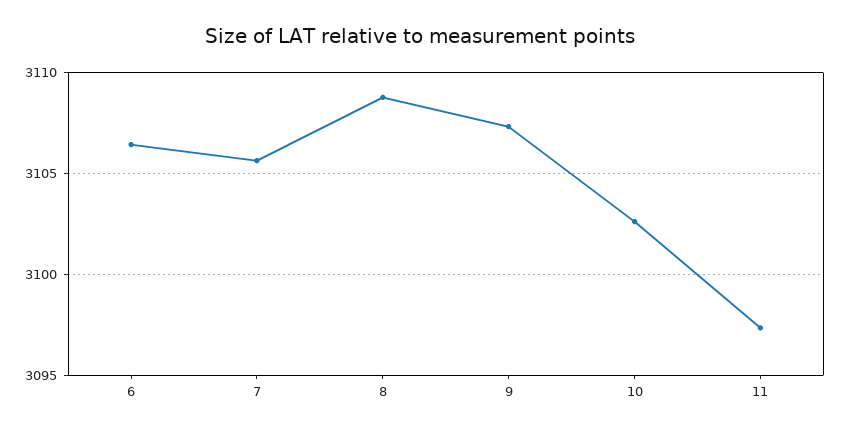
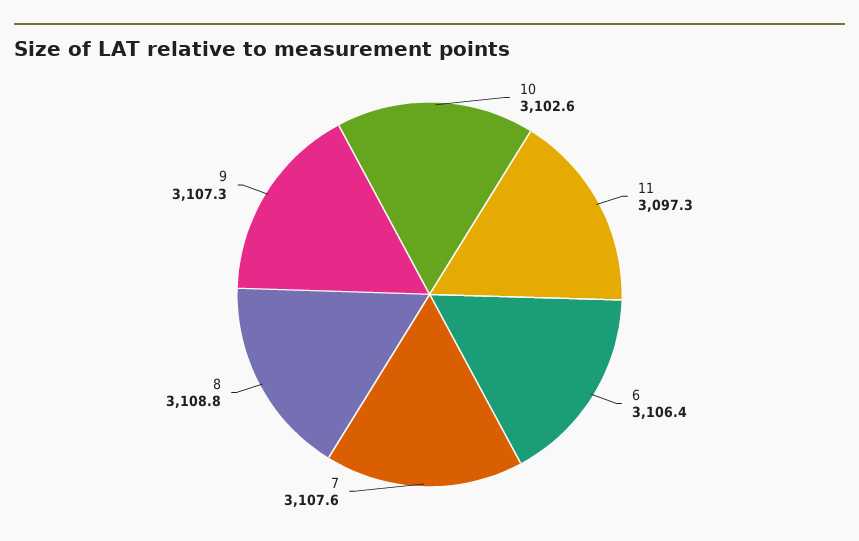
  {
    "6": 3106.4,
-   "7": 3105.5,
+   "7": 3107.6,
    "8": 3108.8,
    "9": 3107.3,
    "10": 3102.6,
    "11": 3097.3
  }

